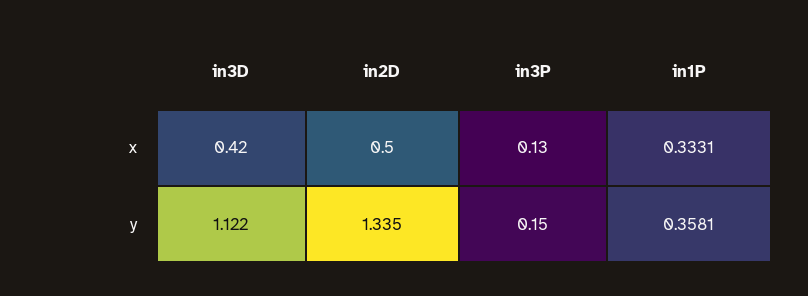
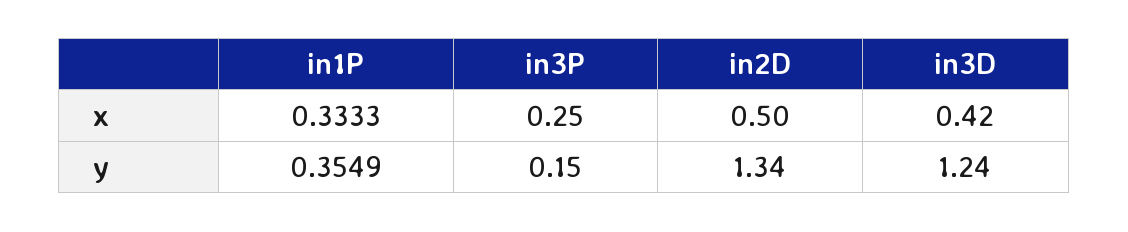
  {
    "in3D": {
      "x": 0.42,
-     "y": 1.122
+     "y": 1.24
    },
    "in2D": {
      "x": 0.5,
      "y": 1.335
    },
    "in3P": {
-     "x": 0.13,
+     "x": 0.25,
      "y": 0.15
    },
    "in1P": {
-     "x": 0.3331,
+     "x": 0.3333,
-     "y": 0.3581
+     "y": 0.3549
    }
  }

